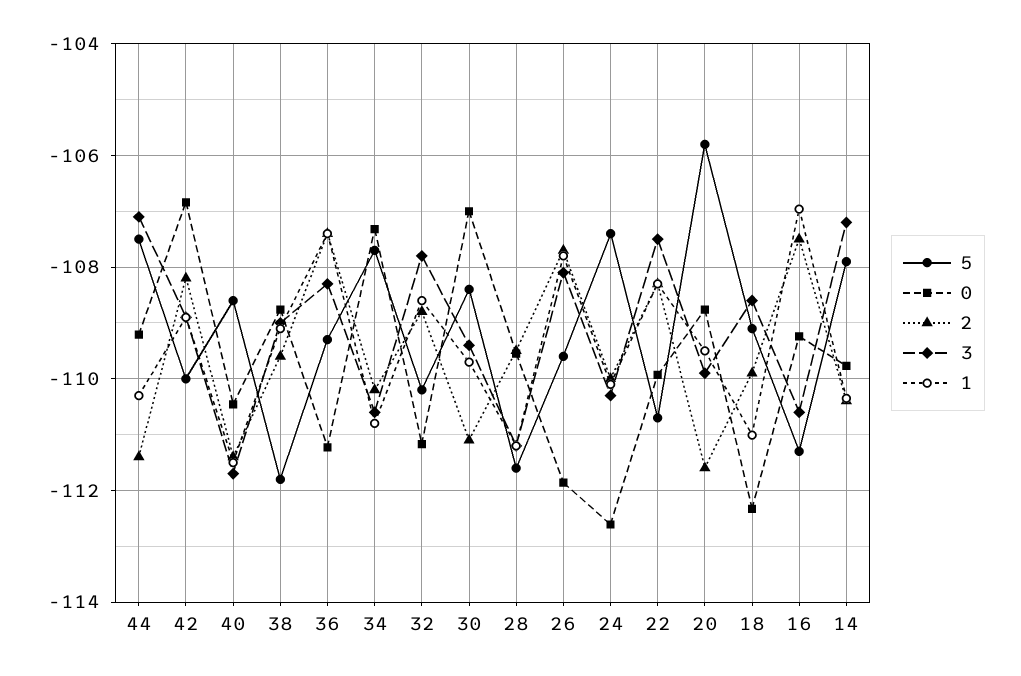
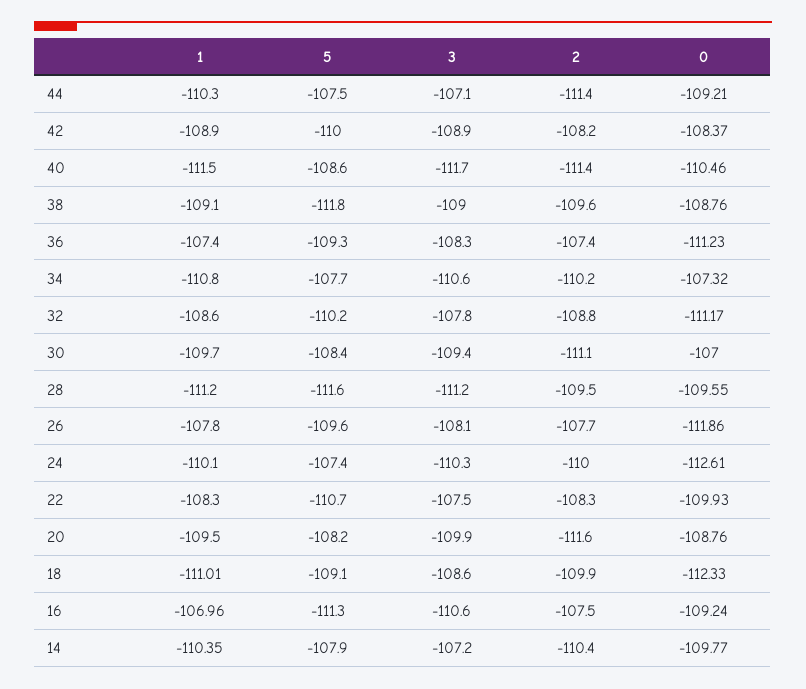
  {
    "5": {
      "44": -107.5,
      "42": -110,
      "40": -108.6,
      "38": -111.8,
      "36": -109.3,
      "34": -107.7,
      "32": -110.2,
      "30": -108.4,
      "28": -111.6,
      "26": -109.6,
      "24": -107.4,
      "22": -110.7,
-     "20": -105.8,
+     "20": -108.2,
      "18": -109.1,
      "16": -111.3,
      "14": -107.9
    },
    "0": {
      "44": -109.21,
-     "42": -106.8,
+     "42": -108.37,
      "40": -110.46,
      "38": -108.76,
      "36": -111.23,
      "34": -107.32,
      "32": -111.17,
      "30": -107,
      "28": -109.55,
      "26": -111.86,
      "24": -112.61,
      "22": -109.93,
      "20": -108.76,
      "18": -112.33,
      "16": -109.24,
      "14": -109.77
    },
    "2": {
      "44": -111.4,
      "42": -108.2,
      "40": -111.4,
      "38": -109.6,
      "36": -107.4,
      "34": -110.2,
      "32": -108.8,
      "30": -111.1,
      "28": -109.5,
      "26": -107.7,
      "24": -110,
      "22": -108.3,
      "20": -111.6,
      "18": -109.9,
      "16": -107.5,
      "14": -110.4
    },
    "3": {
      "44": -107.1,
      "42": -108.9,
      "40": -111.7,
      "38": -109,
      "36": -108.3,
      "34": -110.6,
      "32": -107.8,
      "30": -109.4,
      "28": -111.2,
      "26": -108.1,
      "24": -110.3,
      "22": -107.5,
      "20": -109.9,
      "18": -108.6,
      "16": -110.6,
      "14": -107.2
    },
    "1": {
      "44": -110.3,
      "42": -108.9,
      "40": -111.5,
      "38": -109.1,
      "36": -107.4,
      "34": -110.8,
      "32": -108.6,
      "30": -109.7,
      "28": -111.2,
      "26": -107.8,
      "24": -110.1,
      "22": -108.3,
      "20": -109.5,
      "18": -111.01,
      "16": -106.96,
      "14": -110.35
    }
  }

